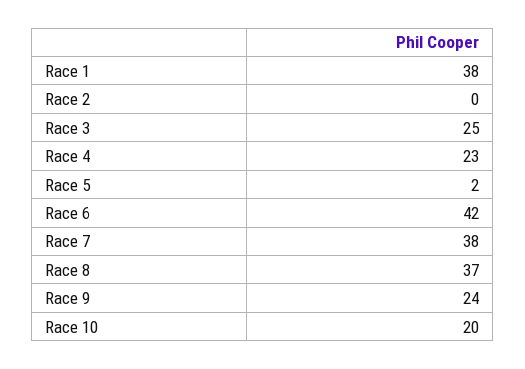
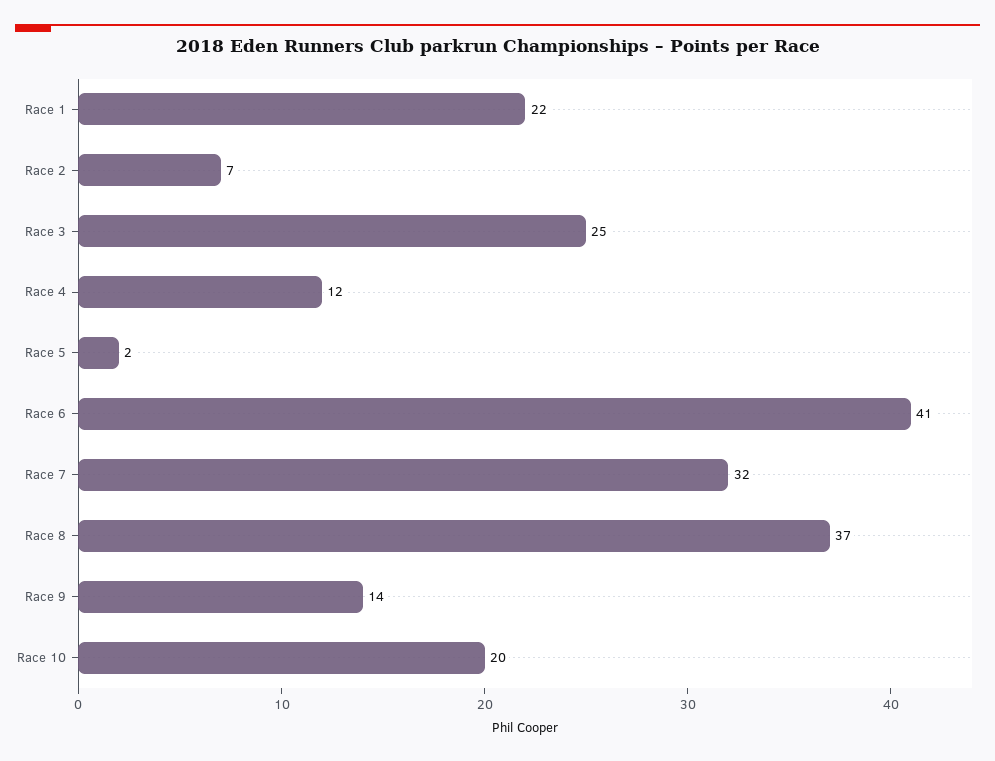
  {
-   "Race 1": 38,
+   "Race 1": 22,
-   "Race 2": 0,
+   "Race 2": 7,
    "Race 3": 25,
-   "Race 4": 23,
+   "Race 4": 12,
    "Race 5": 2,
-   "Race 6": 42,
+   "Race 6": 41,
-   "Race 7": 38,
+   "Race 7": 32,
    "Race 8": 37,
-   "Race 9": 24,
+   "Race 9": 14,
    "Race 10": 20
  }

